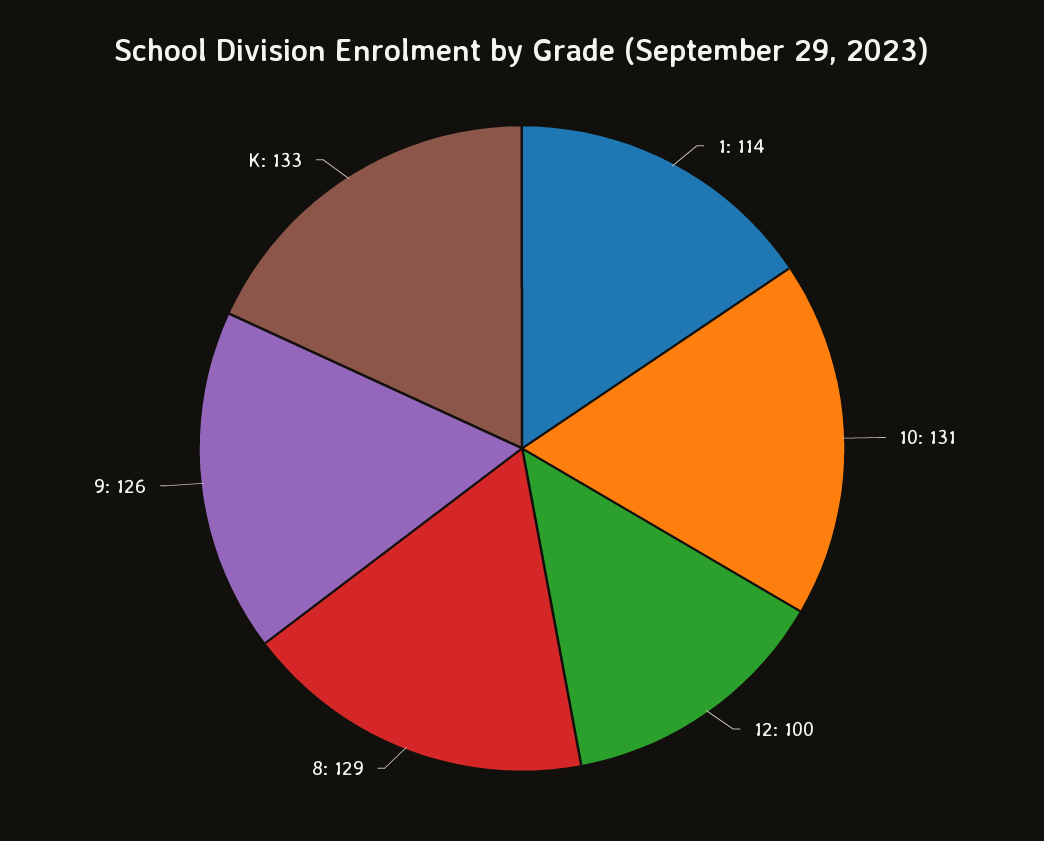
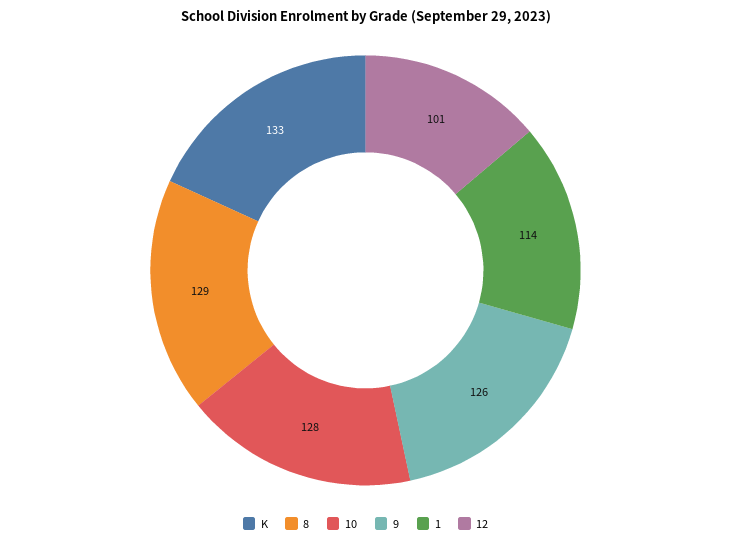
  {
    "1": 114,
-   "10": 131,
+   "10": 128,
-   "12": 100,
+   "12": 101,
    "8": 129,
    "9": 126,
    "K": 133
  }

